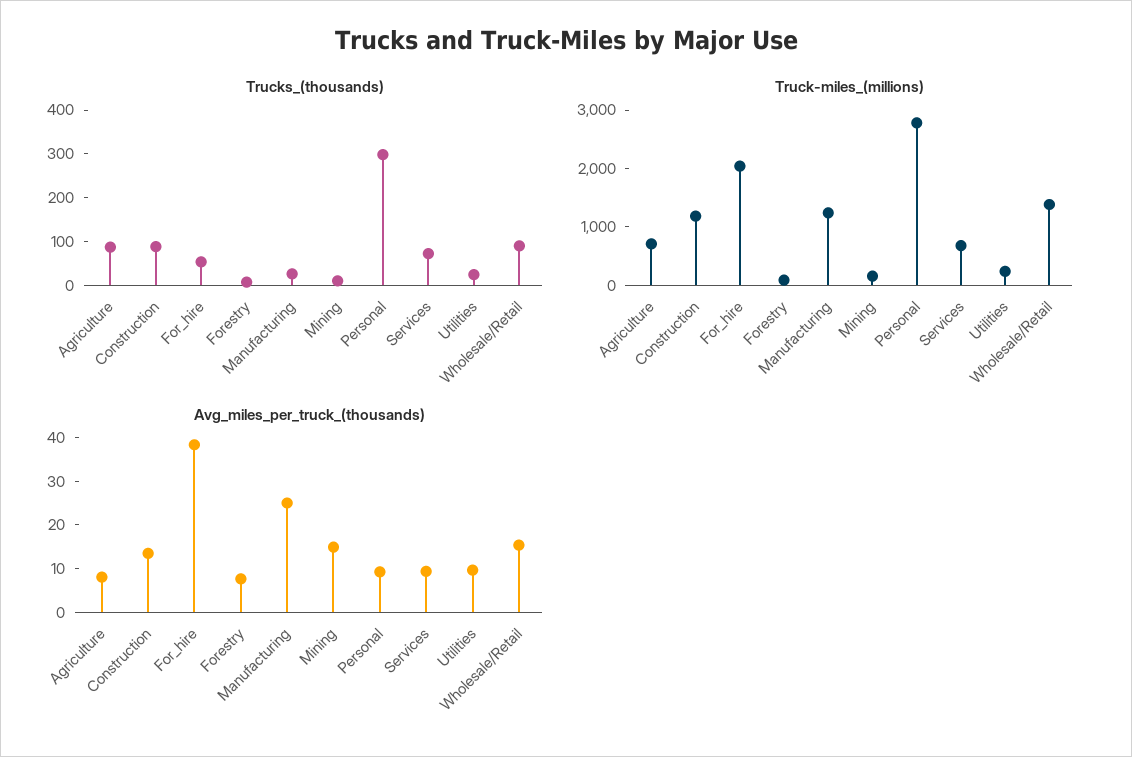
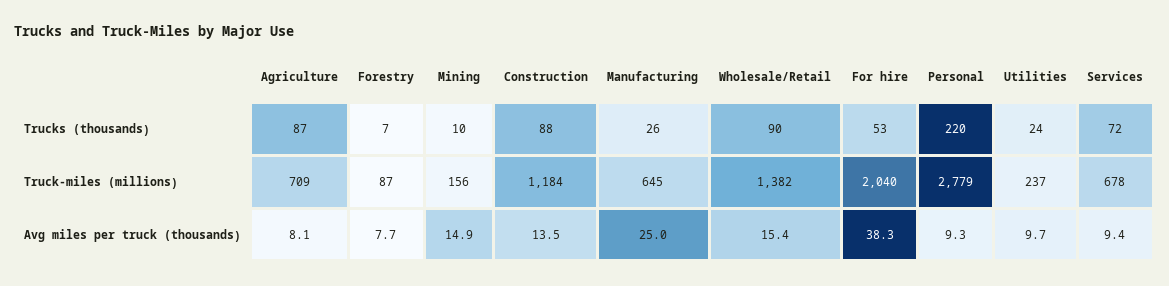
  {
    "Trucks_(thousands)": {
      "Agriculture": 87,
      "Construction": 88,
      "For_hire": 53,
      "Forestry": 7,
      "Manufacturing": 26,
      "Mining": 10,
-     "Personal": 300,
+     "Personal": 220,
      "Services": 72,
      "Utilities": 24,
      "Wholesale/Retail": 90
    },
    "Truck-miles_(millions)": {
      "Agriculture": 709,
      "Construction": 1184,
      "For_hire": 2040,
      "Forestry": 87,
-     "Manufacturing": 1200,
+     "Manufacturing": 645,
      "Mining": 156,
      "Personal": 2779,
      "Services": 678,
      "Utilities": 237,
      "Wholesale/Retail": 1382
    },
    "Avg_miles_per_truck_(thousands)": {
      "Agriculture": 8.1,
      "Construction": 13.5,
      "For_hire": 38.3,
      "Forestry": 7.7,
      "Manufacturing": 25,
      "Mining": 14.9,
      "Personal": 9.3,
      "Services": 9.4,
      "Utilities": 9.7,
      "Wholesale/Retail": 15.4
    }
  }

